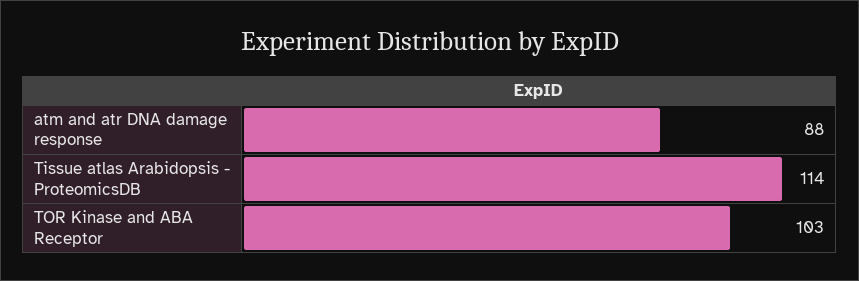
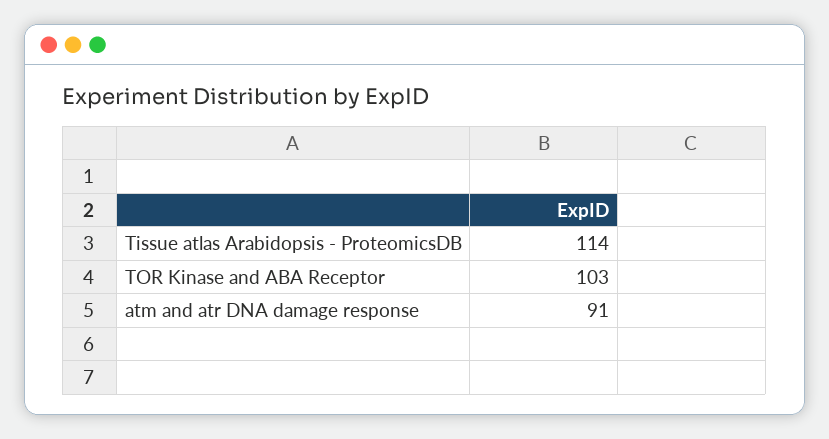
  {
-   "atm and atr DNA damage response": 88,
+   "atm and atr DNA damage response": 91,
    "Tissue atlas Arabidopsis - ProteomicsDB": 114,
    "TOR Kinase and ABA Receptor": 103
  }

